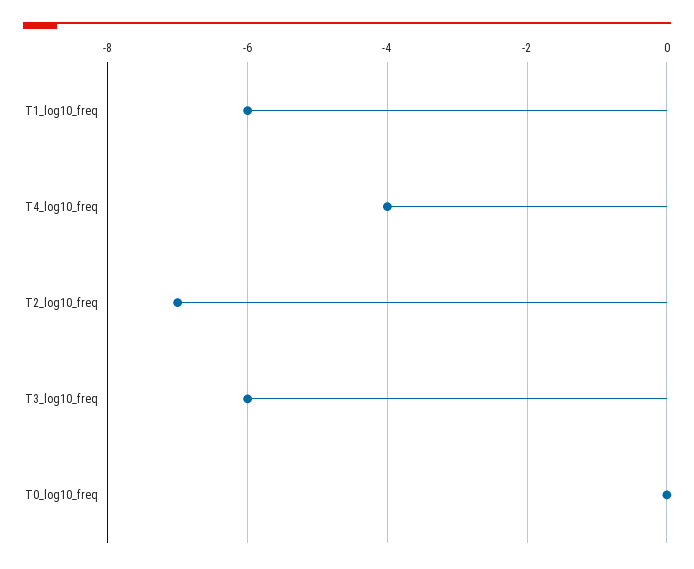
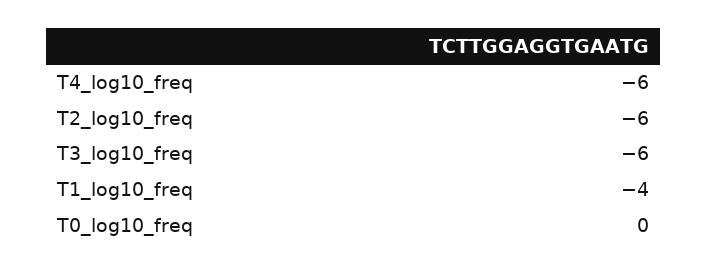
  {
-   "T1_log10_freq": -6,
+   "T1_log10_freq": -4,
-   "T4_log10_freq": -4,
+   "T4_log10_freq": -6,
-   "T2_log10_freq": -7,
+   "T2_log10_freq": -6,
    "T3_log10_freq": -6,
    "T0_log10_freq": 0
  }

